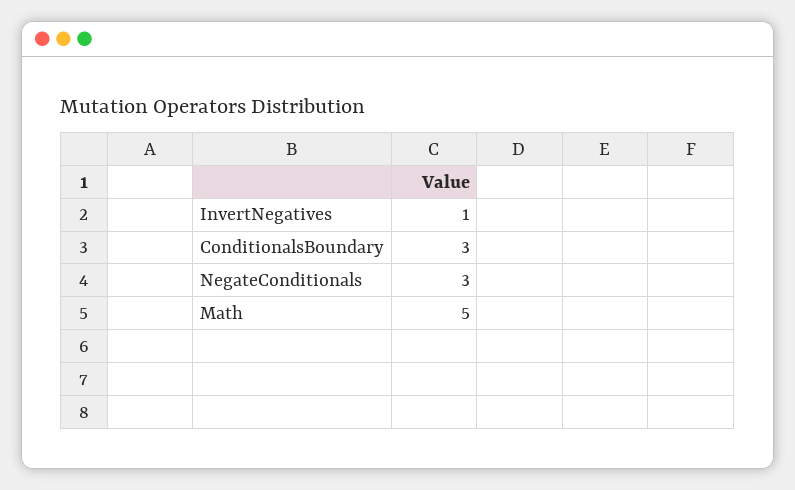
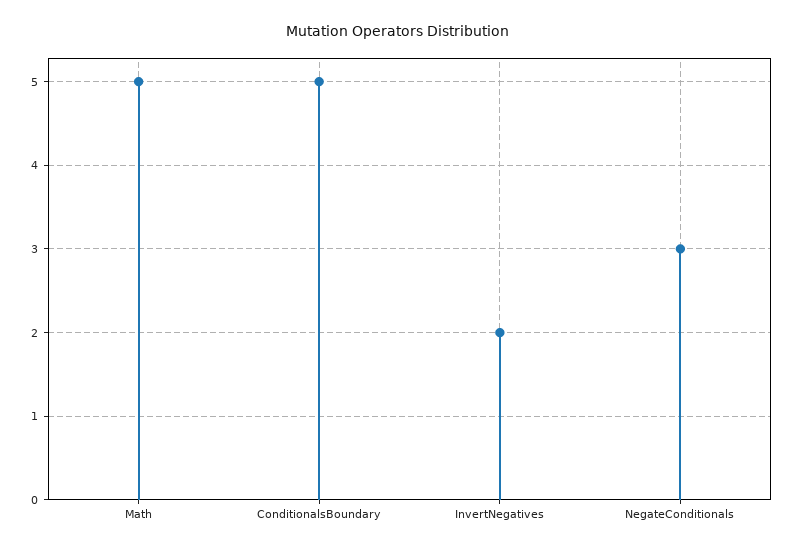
  {
-   "InvertNegatives": 1,
+   "InvertNegatives": 2,
-   "ConditionalsBoundary": 3,
+   "ConditionalsBoundary": 5,
    "NegateConditionals": 3,
    "Math": 5
  }

